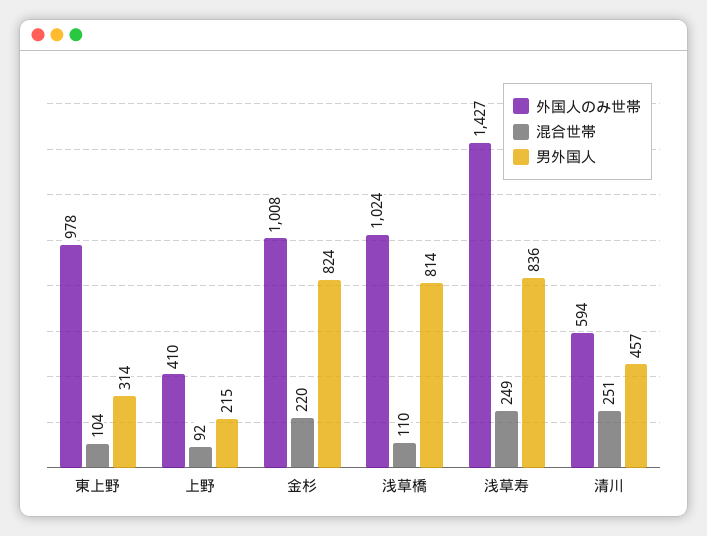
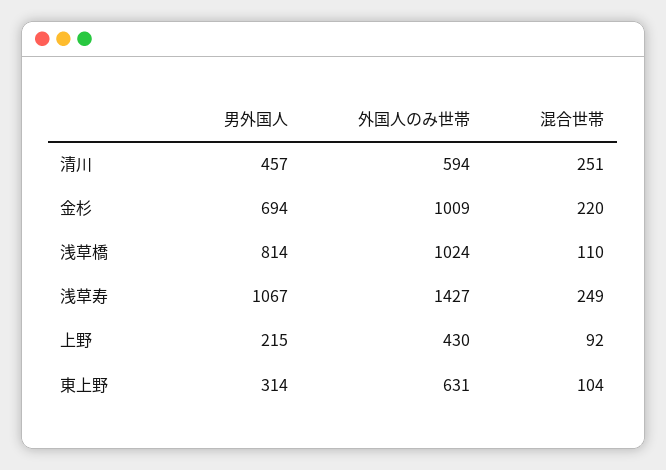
  {
    "外国人のみ世帯": {
-     "東上野": 978,
+     "東上野": 631,
-     "上野": 410,
+     "上野": 430,
-     "金杉": 1008,
+     "金杉": 1009,
      "浅草橋": 1024,
      "浅草寿": 1427,
      "清川": 594
    },
    "混合世帯": {
      "東上野": 104,
      "上野": 92,
      "金杉": 220,
      "浅草橋": 110,
      "浅草寿": 249,
      "清川": 251
    },
    "男外国人": {
      "東上野": 314,
      "上野": 215,
-     "金杉": 824,
+     "金杉": 694,
      "浅草橋": 814,
-     "浅草寿": 836,
+     "浅草寿": 1067,
      "清川": 457
    }
  }

